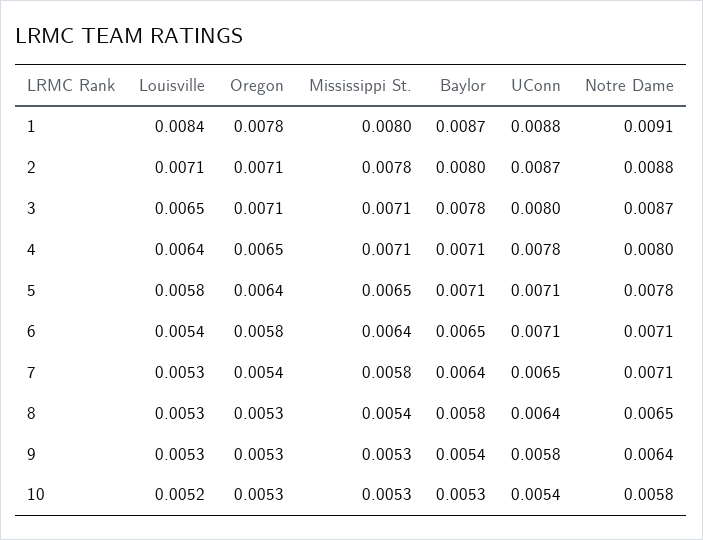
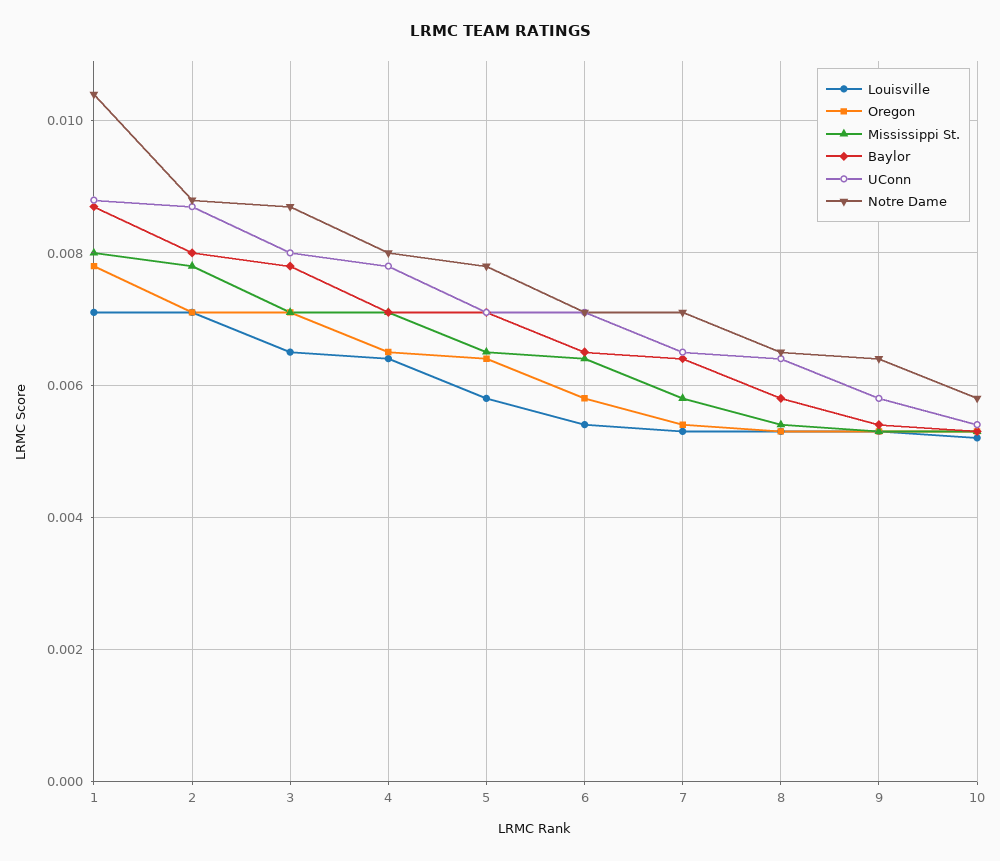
  {
    "Louisville": {
-     "1": 0.0084,
+     "1": 0.007,
      "2": 0.0071,
      "3": 0.0065,
      "4": 0.0064,
      "5": 0.0058,
      "6": 0.0054,
      "7": 0.0053,
      "8": 0.0053,
      "9": 0.0053,
      "10": 0.0052
    },
    "Oregon": {
      "1": 0.0078,
      "2": 0.0071,
      "3": 0.0071,
      "4": 0.0065,
      "5": 0.0064,
      "6": 0.0058,
      "7": 0.0054,
      "8": 0.0053,
      "9": 0.0053,
      "10": 0.0053
    },
    "Mississippi St.": {
      "1": 0.008,
      "2": 0.0078,
      "3": 0.0071,
      "4": 0.0071,
      "5": 0.0065,
      "6": 0.0064,
      "7": 0.0058,
      "8": 0.0054,
      "9": 0.0053,
      "10": 0.0053
    },
    "Baylor": {
      "1": 0.0087,
      "2": 0.008,
      "3": 0.0078,
      "4": 0.0071,
      "5": 0.0071,
      "6": 0.0065,
      "7": 0.0064,
      "8": 0.0058,
      "9": 0.0054,
      "10": 0.0053
    },
    "UConn": {
      "1": 0.0088,
      "2": 0.0087,
      "3": 0.008,
      "4": 0.0078,
      "5": 0.0071,
      "6": 0.0071,
      "7": 0.0065,
      "8": 0.0064,
      "9": 0.0058,
      "10": 0.0054
    },
    "Notre Dame": {
-     "1": 0.0091,
+     "1": 0.0105,
      "2": 0.0088,
      "3": 0.0087,
      "4": 0.008,
      "5": 0.0078,
      "6": 0.0071,
      "7": 0.0071,
      "8": 0.0065,
      "9": 0.0064,
      "10": 0.0058
    }
  }

